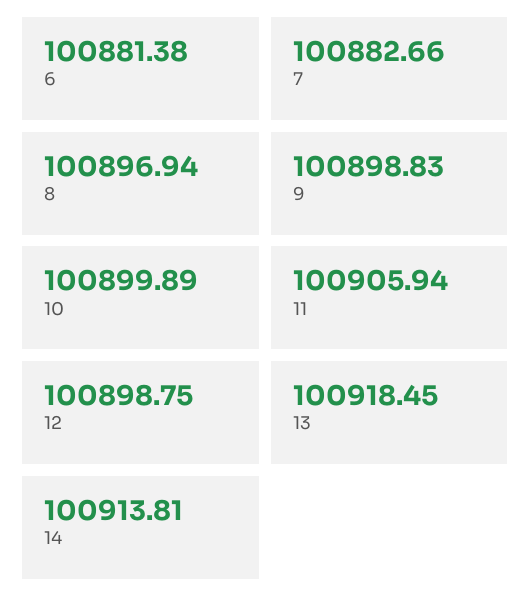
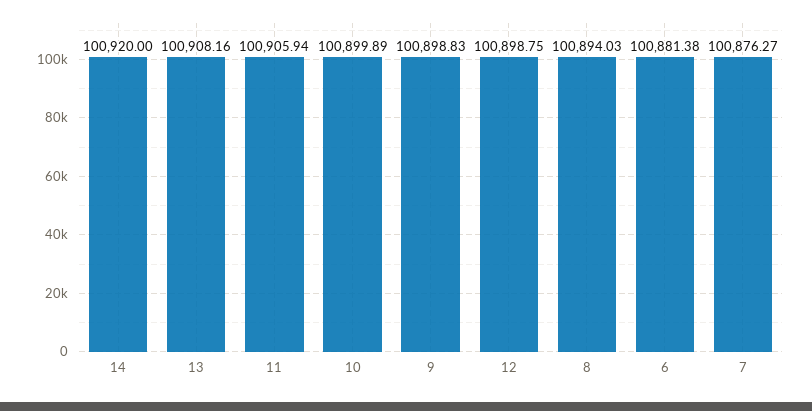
  {
    "6": 100881.38,
-   "7": 100882.66,
+   "7": 100876.27,
-   "8": 100896.94,
+   "8": 100894.03,
    "9": 100898.83,
    "10": 100899.89,
    "11": 100905.94,
    "12": 100898.75,
-   "13": 100918.45,
+   "13": 100908.16,
-   "14": 100913.81
+   "14": 100920
  }

